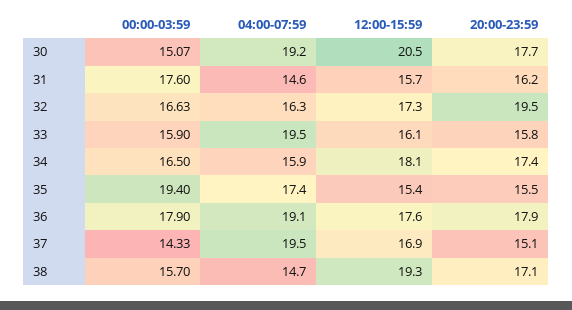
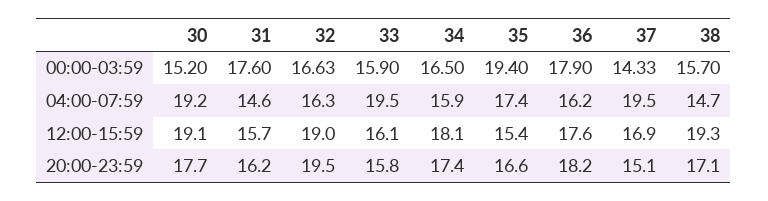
  {
    "00:00-03:59": {
-     "30": 15.07,
+     "30": 15.2,
      "31": 17.6,
      "32": 16.63,
      "33": 15.9,
      "34": 16.5,
      "35": 19.4,
      "36": 17.9,
      "37": 14.33,
      "38": 15.7
    },
    "04:00-07:59": {
      "30": 19.2,
      "31": 14.6,
      "32": 16.3,
      "33": 19.5,
      "34": 15.9,
      "35": 17.4,
-     "36": 19.1,
+     "36": 16.2,
      "37": 19.5,
      "38": 14.7
    },
    "12:00-15:59": {
-     "30": 20.5,
+     "30": 19.1,
      "31": 15.7,
-     "32": 17.3,
+     "32": 19,
      "33": 16.1,
      "34": 18.1,
      "35": 15.4,
      "36": 17.6,
      "37": 16.9,
      "38": 19.3
    },
    "20:00-23:59": {
      "30": 17.7,
      "31": 16.2,
      "32": 19.5,
      "33": 15.8,
      "34": 17.4,
-     "35": 15.5,
+     "35": 16.6,
-     "36": 17.9,
+     "36": 18.2,
      "37": 15.1,
      "38": 17.1
    }
  }

